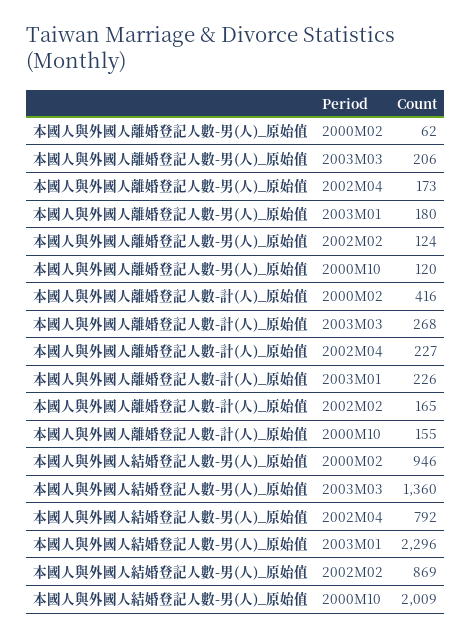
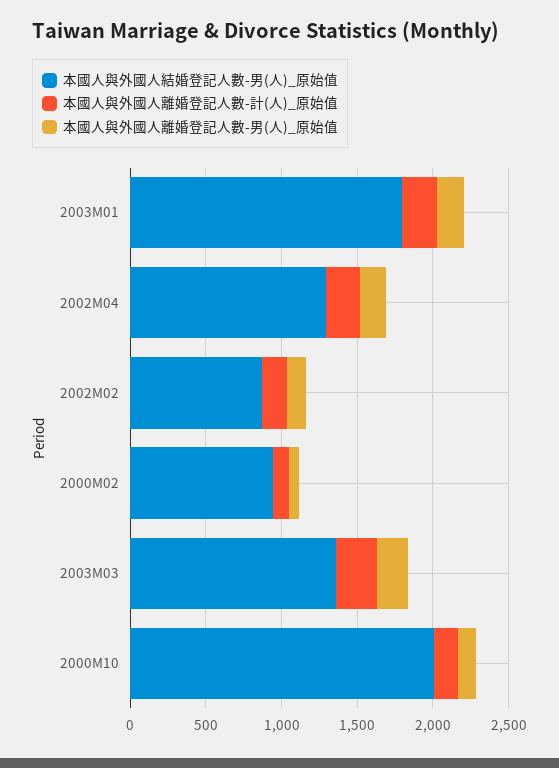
  {
    "本國人與外國人離婚登記人數-男(人)_原始值": {
      "2000M02": 62,
      "2003M03": 206,
      "2002M04": 173,
      "2003M01": 180,
      "2002M02": 124,
      "2000M10": 120
    },
    "本國人與外國人離婚登記人數-計(人)_原始值": {
-     "2000M02": 416,
+     "2000M02": 100,
      "2003M03": 268,
      "2002M04": 227,
      "2003M01": 226,
      "2002M02": 165,
      "2000M10": 155
    },
    "本國人與外國人結婚登記人數-男(人)_原始值": {
      "2000M02": 946,
      "2003M03": 1360,
-     "2002M04": 792,
+     "2002M04": 1300,
-     "2003M01": 2296,
+     "2003M01": 1800,
      "2002M02": 869,
      "2000M10": 2009
    }
  }

